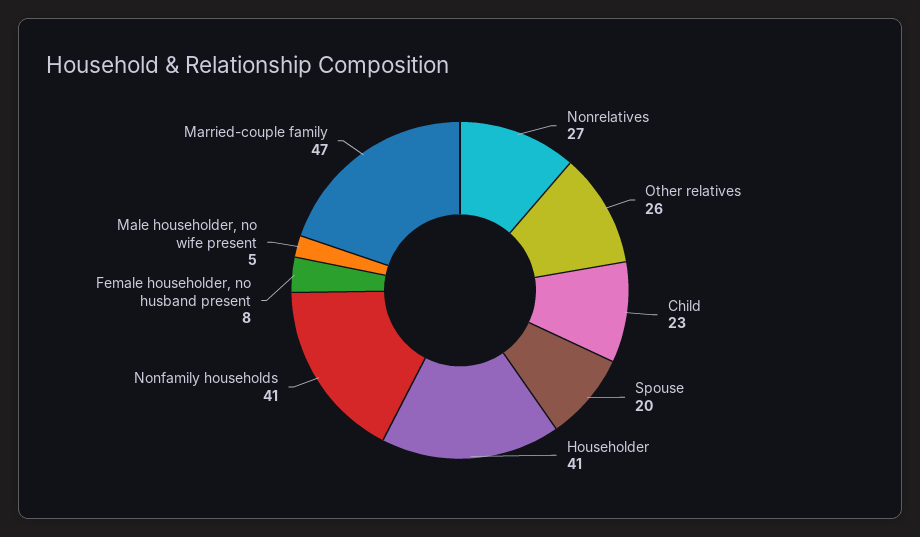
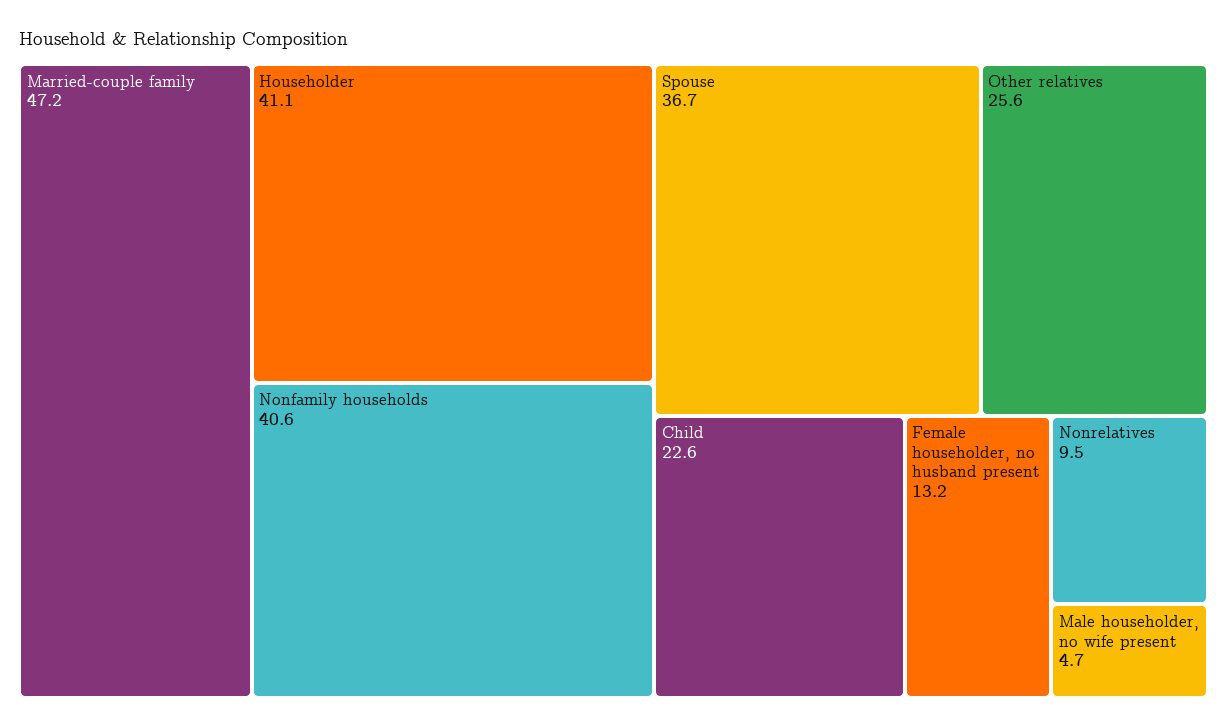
  {
-   "Nonrelatives": 27,
+   "Nonrelatives": 9.5,
    "Other relatives": 25.6,
    "Child": 22.6,
-   "Spouse": 20,
+   "Spouse": 36.7,
    "Householder": 41.1,
    "Nonfamily households": 40.6,
-   "Female householder, no husband present": 8,
+   "Female householder, no husband present": 13.2,
    "Male householder, no wife present": 4.7,
    "Married-couple family": 47.2
  }

